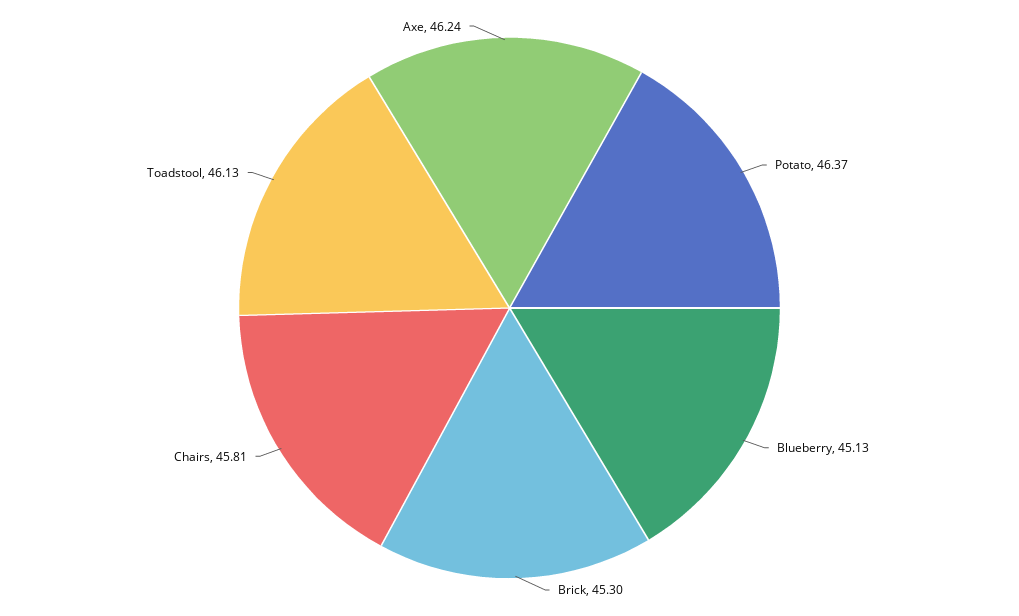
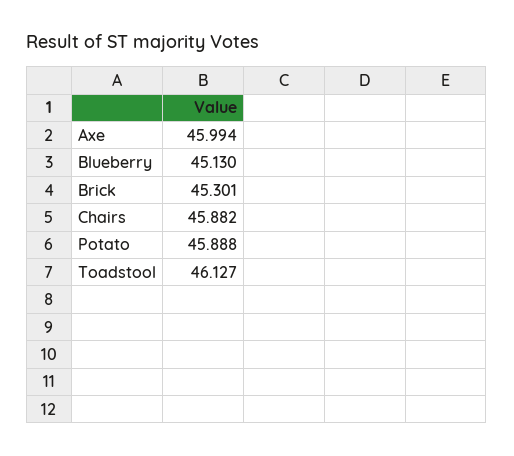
  {
-   "Potato": 46.37,
+   "Potato": 45.888,
    "Blueberry": 45.13,
    "Brick": 45.301,
-   "Chairs": 45.81,
+   "Chairs": 45.882,
    "Toadstool": 46.127,
-   "Axe": 46.24
+   "Axe": 45.994
  }

